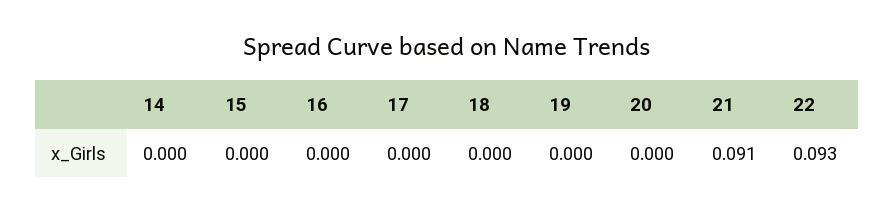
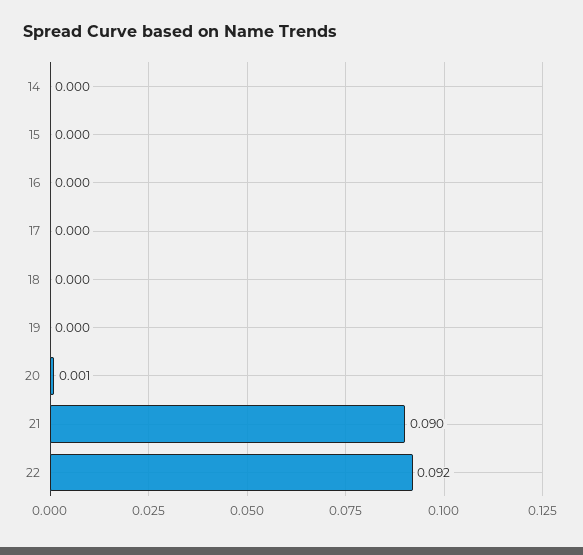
  {
    "14": 0,
    "15": 0,
    "16": 0,
    "17": 0,
    "18": 0,
    "19": 0,
-   "20": 0,
+   "20": 0.001,
-   "21": 0.091,
+   "21": 0.09,
-   "22": 0.093
+   "22": 0.092
  }

